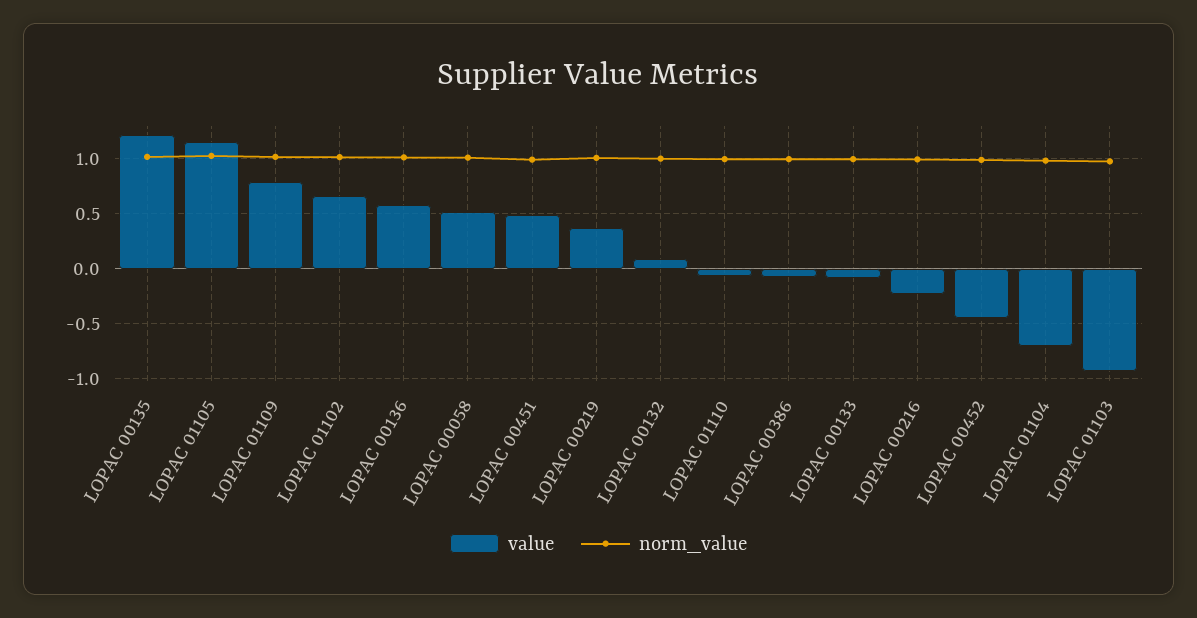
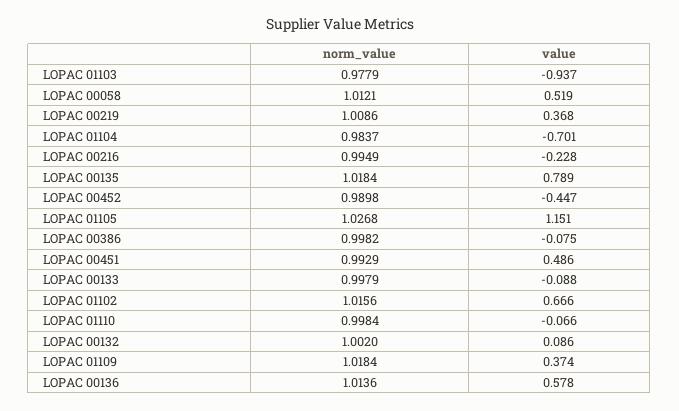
  {
    "value": {
-     "LOPAC 00135": 1.2,
+     "LOPAC 00135": 0.789,
      "LOPAC 01105": 1.151,
-     "LOPAC 01109": 0.8,
+     "LOPAC 01109": 0.374,
      "LOPAC 01102": 0.666,
      "LOPAC 00136": 0.578,
      "LOPAC 00058": 0.519,
      "LOPAC 00451": 0.486,
      "LOPAC 00219": 0.368,
      "LOPAC 00132": 0.086,
      "LOPAC 01110": -0.066,
      "LOPAC 00386": -0.075,
      "LOPAC 00133": -0.088,
      "LOPAC 00216": -0.228,
      "LOPAC 00452": -0.447,
      "LOPAC 01104": -0.701,
      "LOPAC 01103": -0.937
    },
    "norm_value": {
      "LOPAC 00135": 1.0184,
      "LOPAC 01105": 1.0268,
      "LOPAC 01109": 1.0184,
      "LOPAC 01102": 1.0156,
      "LOPAC 00136": 1.0136,
      "LOPAC 00058": 1.0121,
      "LOPAC 00451": 0.9929,
      "LOPAC 00219": 1.0086,
      "LOPAC 00132": 1.002,
      "LOPAC 01110": 0.9984,
      "LOPAC 00386": 0.9982,
      "LOPAC 00133": 0.9979,
      "LOPAC 00216": 0.9949,
      "LOPAC 00452": 0.9898,
      "LOPAC 01104": 0.9837,
      "LOPAC 01103": 0.9779
    }
  }

